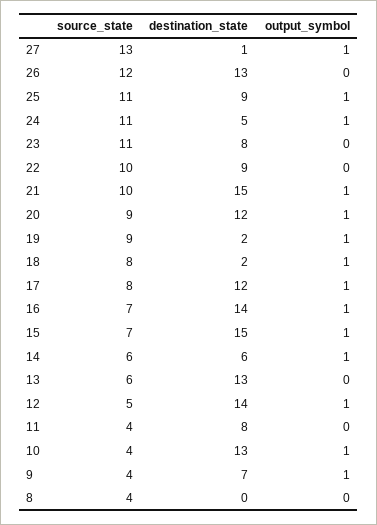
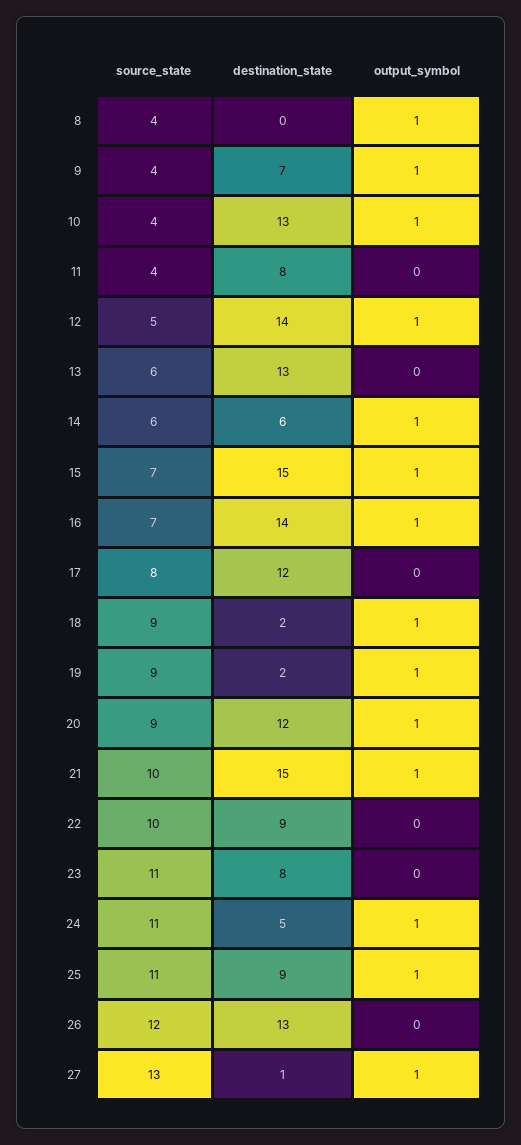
  {
    "source_state": {
      "27": 13,
      "26": 12,
      "25": 11,
      "24": 11,
      "23": 11,
      "22": 10,
      "21": 10,
      "20": 9,
      "19": 9,
-     "18": 8,
+     "18": 9,
      "17": 8,
      "16": 7,
      "15": 7,
      "14": 6,
      "13": 6,
      "12": 5,
      "11": 4,
      "10": 4,
      "9": 4,
      "8": 4
    },
    "destination_state": {
      "27": 1,
      "26": 13,
      "25": 9,
      "24": 5,
      "23": 8,
      "22": 9,
      "21": 15,
      "20": 12,
      "19": 2,
      "18": 2,
      "17": 12,
      "16": 14,
      "15": 15,
      "14": 6,
      "13": 13,
      "12": 14,
      "11": 8,
      "10": 13,
      "9": 7,
      "8": 0
    },
    "output_symbol": {
      "27": 1,
      "26": 0,
      "25": 1,
      "24": 1,
      "23": 0,
      "22": 0,
      "21": 1,
      "20": 1,
      "19": 1,
      "18": 1,
-     "17": 1,
+     "17": 0,
      "16": 1,
      "15": 1,
      "14": 1,
      "13": 0,
      "12": 1,
      "11": 0,
      "10": 1,
      "9": 1,
-     "8": 0
+     "8": 1
    }
  }

